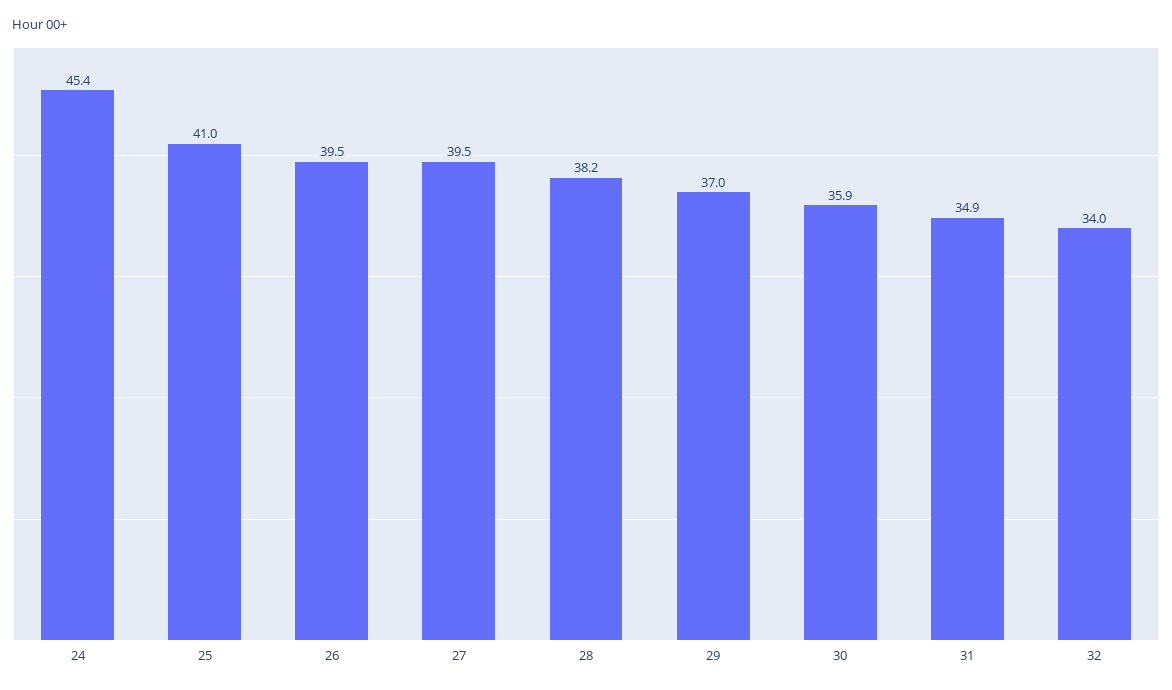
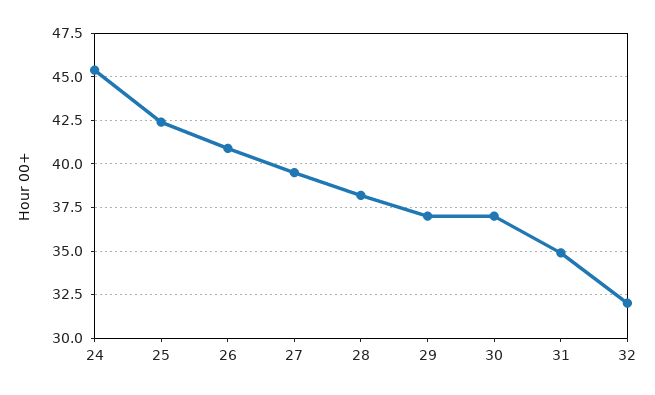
  {
    "24": 45.4,
-   "25": 41,
+   "25": 42.5,
-   "26": 39.5,
+   "26": 41,
    "27": 39.5,
    "28": 38.2,
    "29": 37,
-   "30": 35.9,
+   "30": 37,
    "31": 34.9,
-   "32": 34
+   "32": 32
  }

